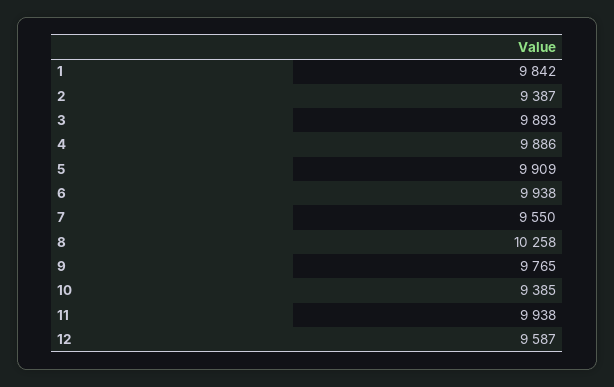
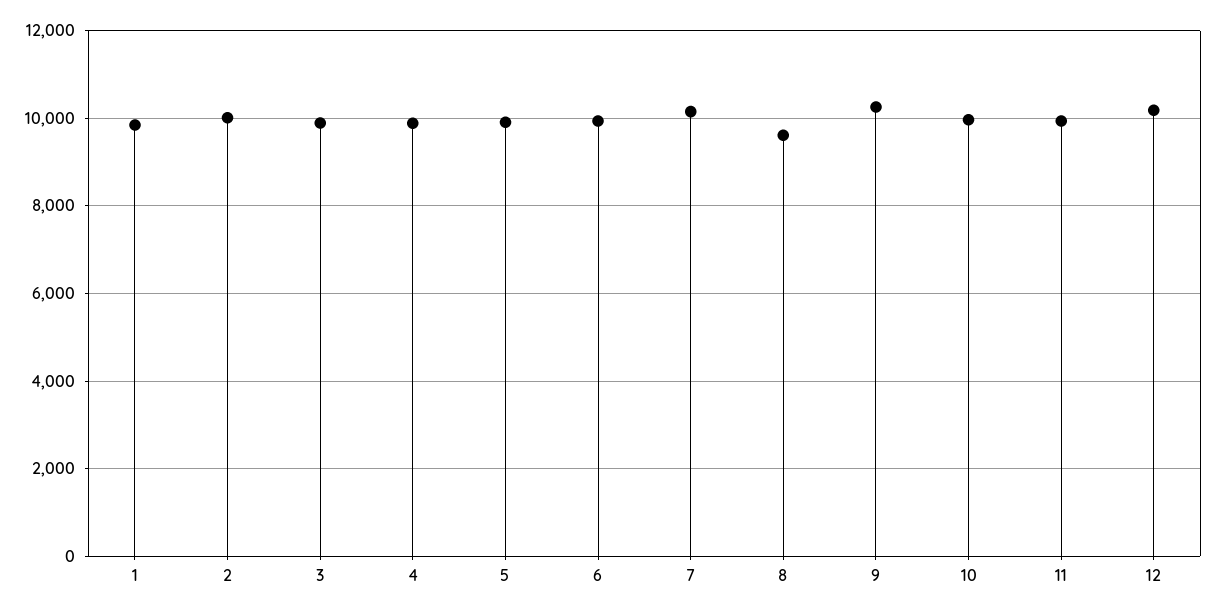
  {
    "1": 9842,
-   "2": 9387,
+   "2": 10000,
    "3": 9893,
    "4": 9886,
    "5": 9909,
    "6": 9938,
-   "7": 9550,
+   "7": 10200,
-   "8": 10258,
+   "8": 9600,
-   "9": 9765,
+   "9": 10200,
-   "10": 9385,
+   "10": 10000,
    "11": 9938,
-   "12": 9587
+   "12": 10200
  }

